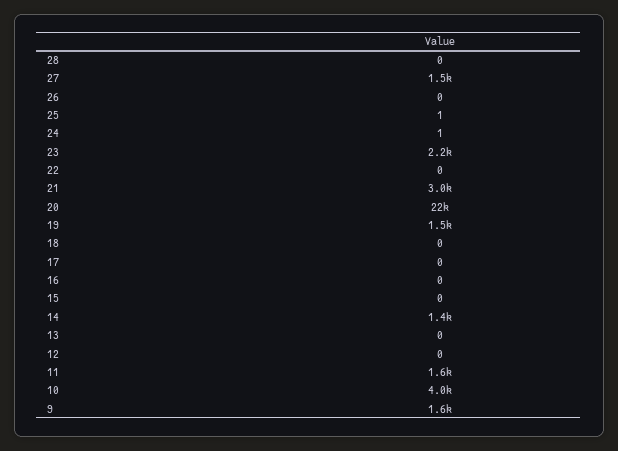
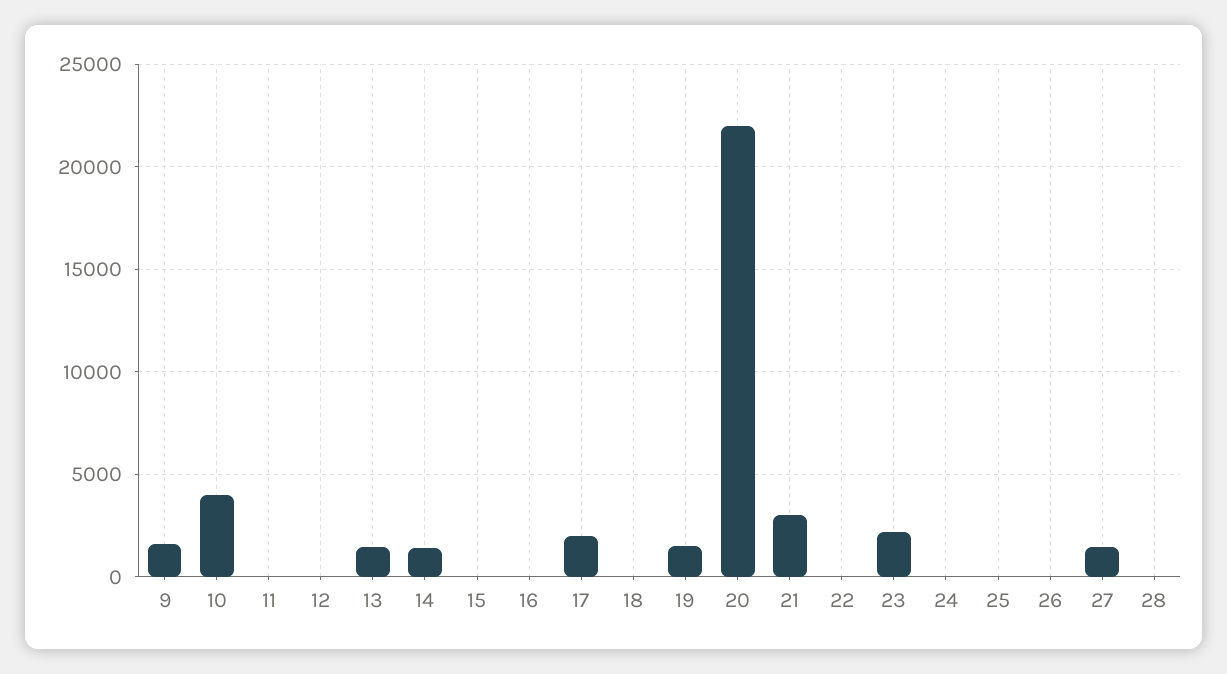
  {
    "28": 0,
    "27": 1500,
    "26": 0,
    "25": 1,
    "24": 1,
    "23": 2200,
    "22": 0,
    "21": 3000,
    "20": 22000,
    "19": 1500,
    "18": 0,
-   "17": 0,
+   "17": 2000,
    "16": 0,
    "15": 0,
    "14": 1400,
-   "13": 0,
+   "13": 1500,
    "12": 0,
-   "11": 1600,
+   "11": 0,
    "10": 4000,
    "9": 1600
  }

